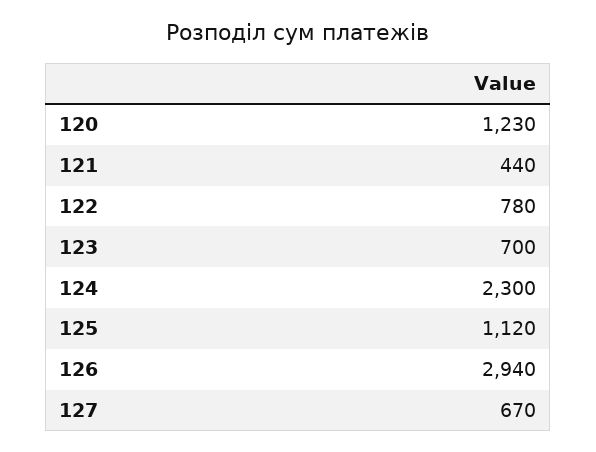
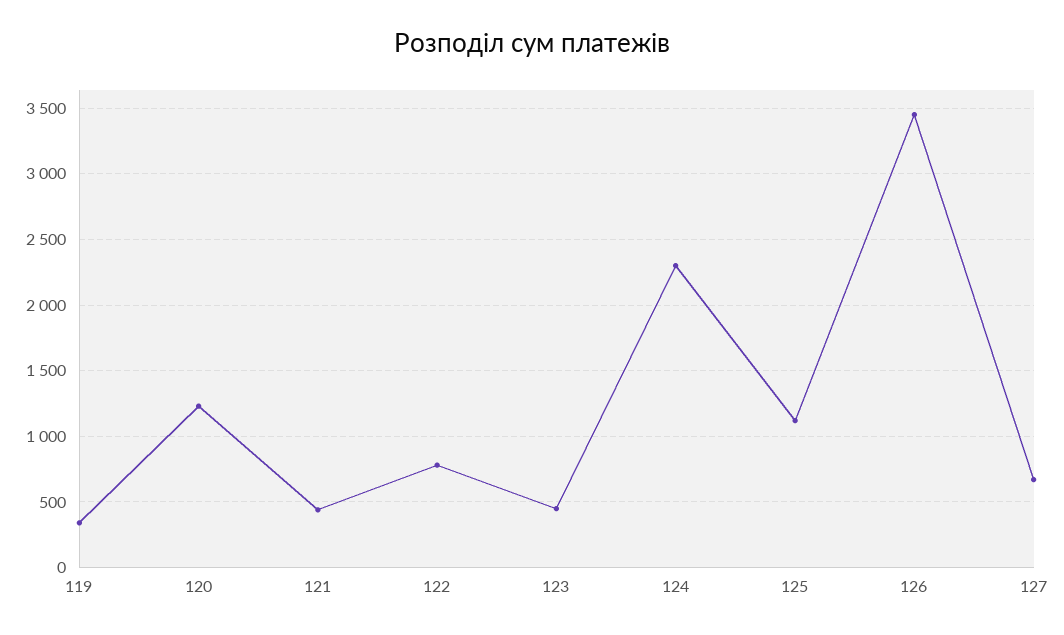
  {
    "120": 1230,
    "121": 440,
    "122": 780,
-   "123": 700,
+   "123": 450,
    "124": 2300,
    "125": 1120,
-   "126": 2940,
+   "126": 3450,
-   "127": 670
+   "127": 670,
+   "119": 350
  }

